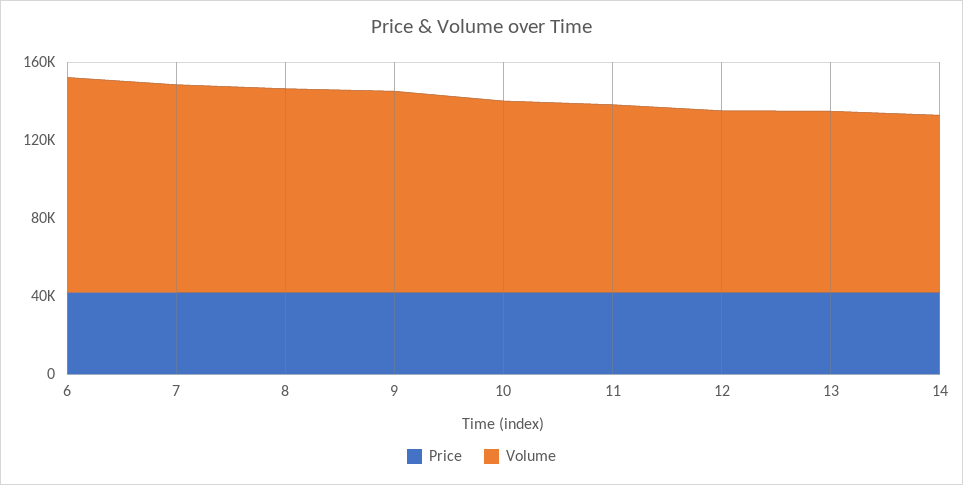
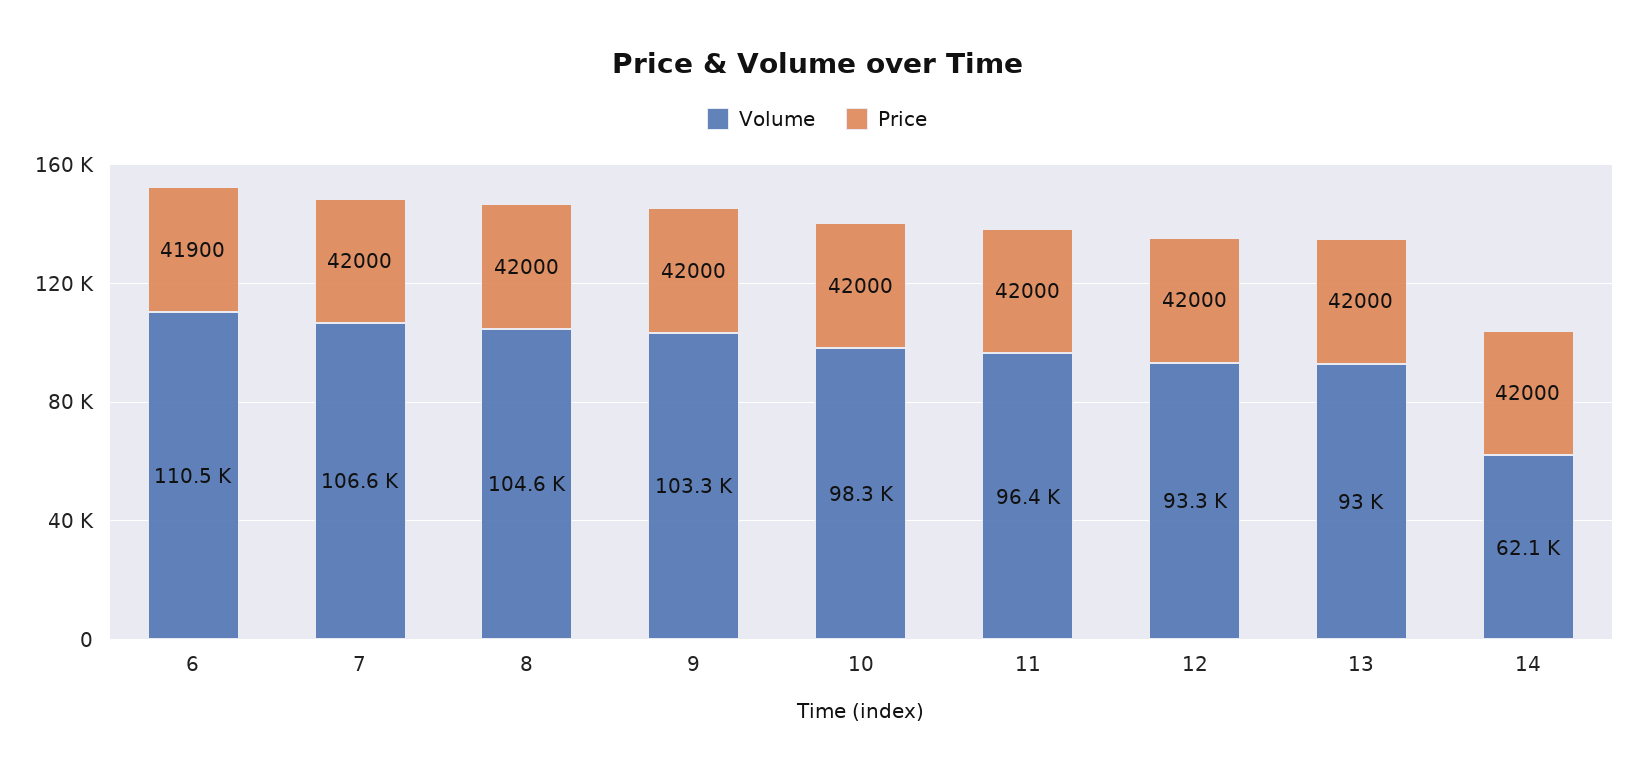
  {
    "Price": {
      "6": 41900,
      "7": 42000,
      "8": 42000,
      "9": 42000,
      "10": 42000,
      "11": 42000,
      "12": 42000,
      "13": 42000,
      "14": 42000
    },
    "Volume": {
      "6": 110500,
      "7": 106600,
      "8": 104600,
      "9": 103300,
      "10": 98300,
      "11": 96400,
      "12": 93300,
      "13": 93000,
-     "14": 90000
+     "14": 62100
    }
  }

